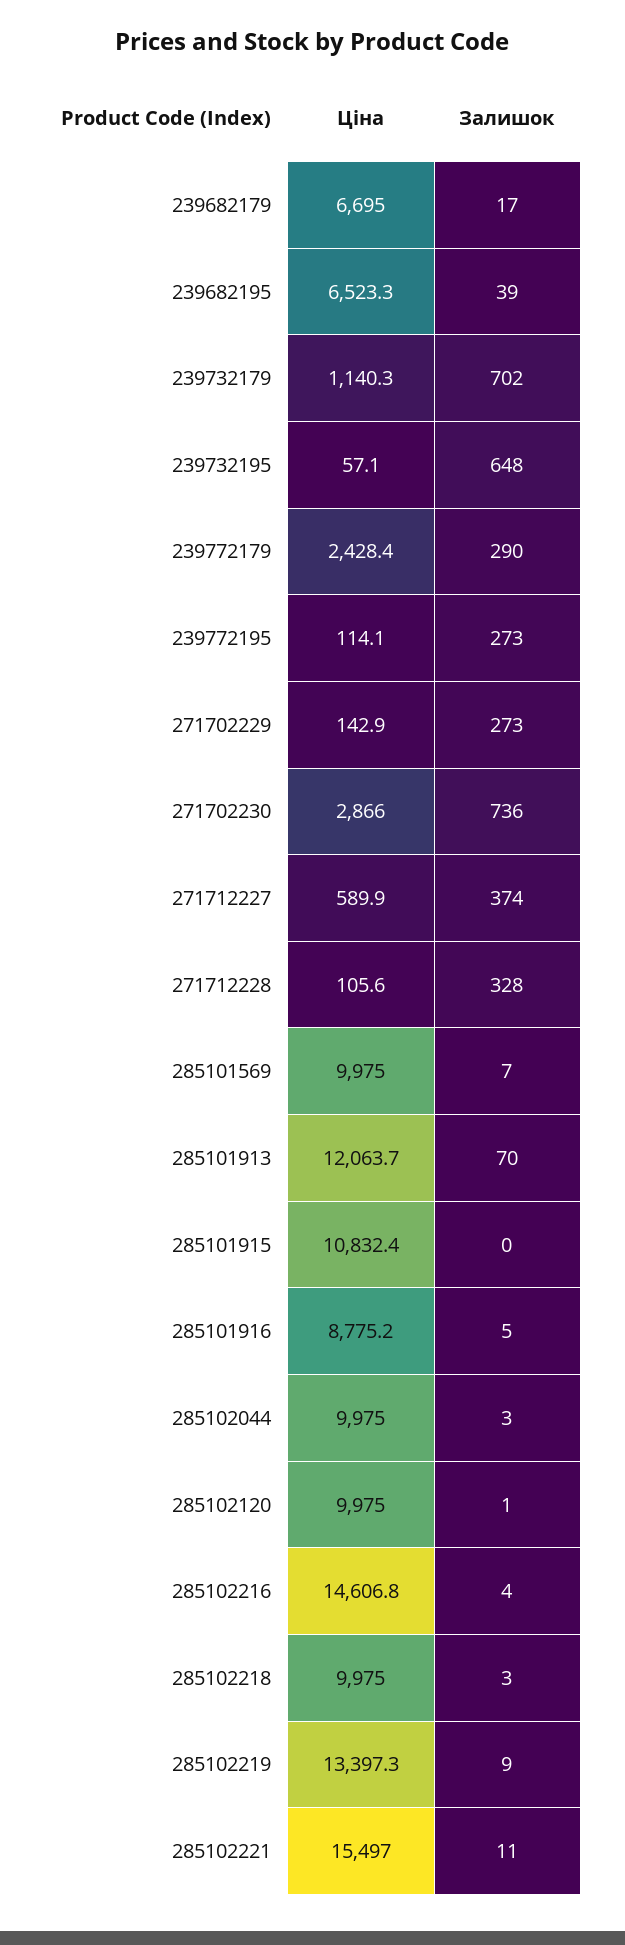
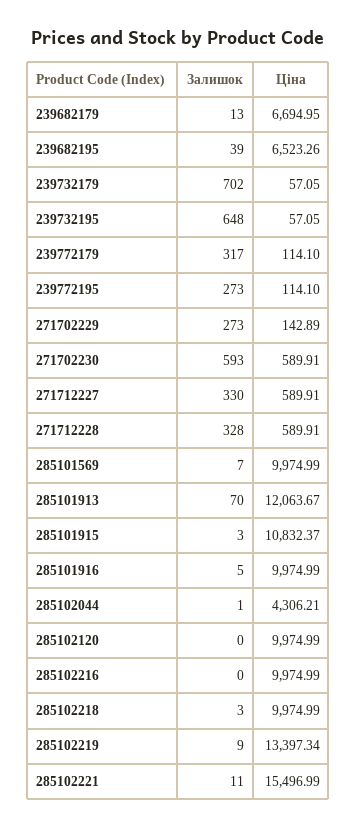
  {
    "Ціна": {
      "239682179": 6694.95,
      "239682195": 6523.26,
-     "239732179": 1140.3,
+     "239732179": 57.05,
      "239732195": 57.05,
-     "239772179": 2428.4,
+     "239772179": 114.1,
      "239772195": 114.1,
      "271702229": 142.89,
-     "271702230": 2866,
+     "271702230": 589.91,
      "271712227": 589.91,
-     "271712228": 105.6,
+     "271712228": 589.91,
      "285101569": 9974.99,
      "285101913": 12063.67,
      "285101915": 10832.37,
-     "285101916": 8775.2,
+     "285101916": 9974.99,
-     "285102044": 9975,
+     "285102044": 4306.21,
      "285102120": 9974.99,
-     "285102216": 14606.8,
+     "285102216": 9974.99,
      "285102218": 9974.99,
      "285102219": 13397.34,
      "285102221": 15496.99
    },
    "Залишок": {
-     "239682179": 17,
+     "239682179": 13,
      "239682195": 39,
      "239732179": 702,
      "239732195": 648,
-     "239772179": 290,
+     "239772179": 317,
      "239772195": 273,
      "271702229": 273,
-     "271702230": 736,
+     "271702230": 593,
-     "271712227": 374,
+     "271712227": 330,
      "271712228": 328,
      "285101569": 7,
      "285101913": 70,
-     "285101915": 0,
+     "285101915": 3,
      "285101916": 5,
-     "285102044": 3,
+     "285102044": 1,
-     "285102120": 1,
+     "285102120": 0,
-     "285102216": 4,
+     "285102216": 0,
      "285102218": 3,
      "285102219": 9,
      "285102221": 11
    }
  }

